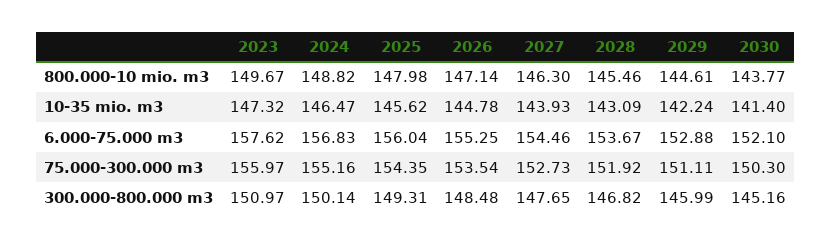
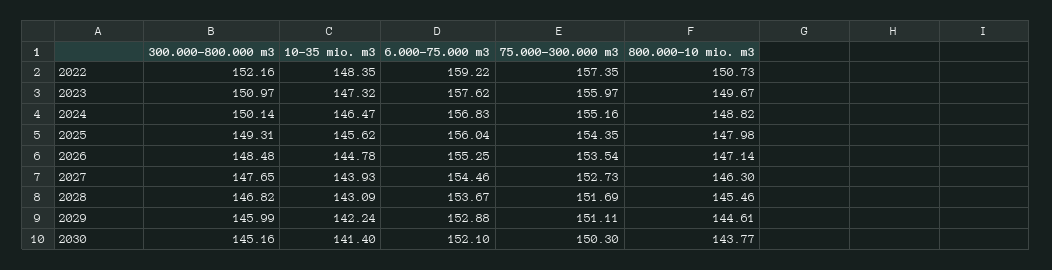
  {
    "2023": {
      "800.000-10 mio. m3": 149.67,
      "10-35 mio. m3": 147.32,
      "6.000-75.000 m3": 157.62,
      "75.000-300.000 m3": 155.97,
      "300.000-800.000 m3": 150.97
    },
    "2024": {
      "800.000-10 mio. m3": 148.82,
      "10-35 mio. m3": 146.47,
      "6.000-75.000 m3": 156.83,
      "75.000-300.000 m3": 155.16,
      "300.000-800.000 m3": 150.14
    },
    "2025": {
      "800.000-10 mio. m3": 147.98,
      "10-35 mio. m3": 145.62,
      "6.000-75.000 m3": 156.04,
      "75.000-300.000 m3": 154.35,
      "300.000-800.000 m3": 149.31
    },
    "2026": {
      "800.000-10 mio. m3": 147.14,
      "10-35 mio. m3": 144.78,
      "6.000-75.000 m3": 155.25,
      "75.000-300.000 m3": 153.54,
      "300.000-800.000 m3": 148.48
    },
    "2027": {
      "800.000-10 mio. m3": 146.3,
      "10-35 mio. m3": 143.93,
      "6.000-75.000 m3": 154.46,
      "75.000-300.000 m3": 152.73,
      "300.000-800.000 m3": 147.65
    },
    "2028": {
      "800.000-10 mio. m3": 145.46,
      "10-35 mio. m3": 143.09,
      "6.000-75.000 m3": 153.67,
-     "75.000-300.000 m3": 151.92,
+     "75.000-300.000 m3": 151.69,
      "300.000-800.000 m3": 146.82
    },
    "2029": {
      "800.000-10 mio. m3": 144.61,
      "10-35 mio. m3": 142.24,
      "6.000-75.000 m3": 152.88,
      "75.000-300.000 m3": 151.11,
      "300.000-800.000 m3": 145.99
    },
    "2030": {
      "800.000-10 mio. m3": 143.77,
      "10-35 mio. m3": 141.4,
      "6.000-75.000 m3": 152.1,
      "75.000-300.000 m3": 150.3,
      "300.000-800.000 m3": 145.16
-   }
+   },
+   "2022": {
+     "300.000-800.000 m3": 152.16,
+     "10-35 mio. m3": 148.35,
+     "6.000-75.000 m3": 159.22,
+     "75.000-300.000 m3": 157.35,
+     "800.000-10 mio. m3": 150.73
+   }
  }

